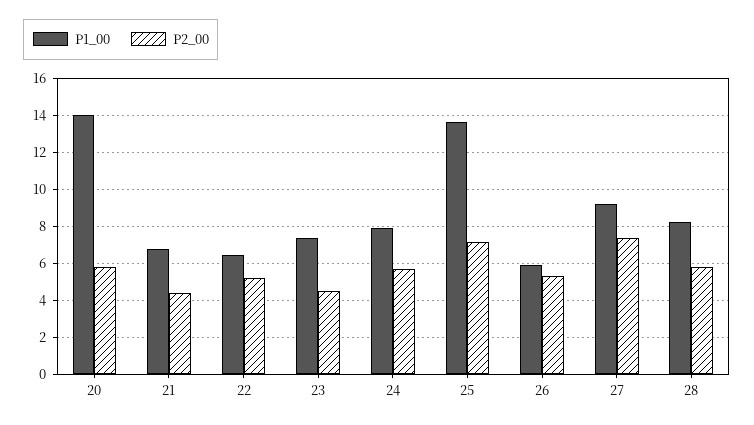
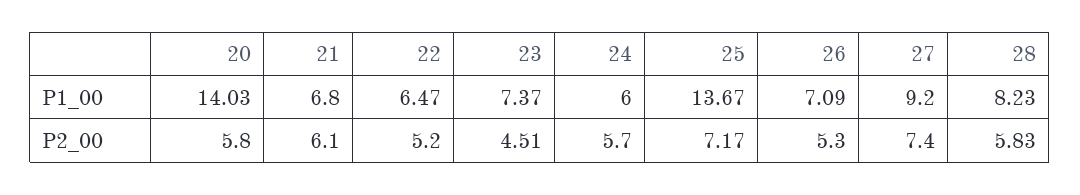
  {
    "P1_00": {
      "20": 14.03,
      "21": 6.8,
      "22": 6.47,
      "23": 7.37,
-     "24": 8,
+     "24": 6,
      "25": 13.67,
-     "26": 6,
+     "26": 7.09,
      "27": 9.2,
      "28": 8.23
    },
    "P2_00": {
      "20": 5.8,
-     "21": 4.5,
+     "21": 6.1,
      "22": 5.2,
      "23": 4.51,
      "24": 5.7,
      "25": 7.17,
      "26": 5.3,
      "27": 7.4,
      "28": 5.83
    }
  }

